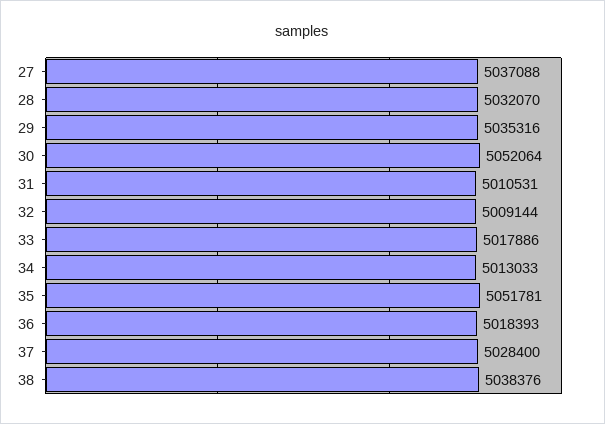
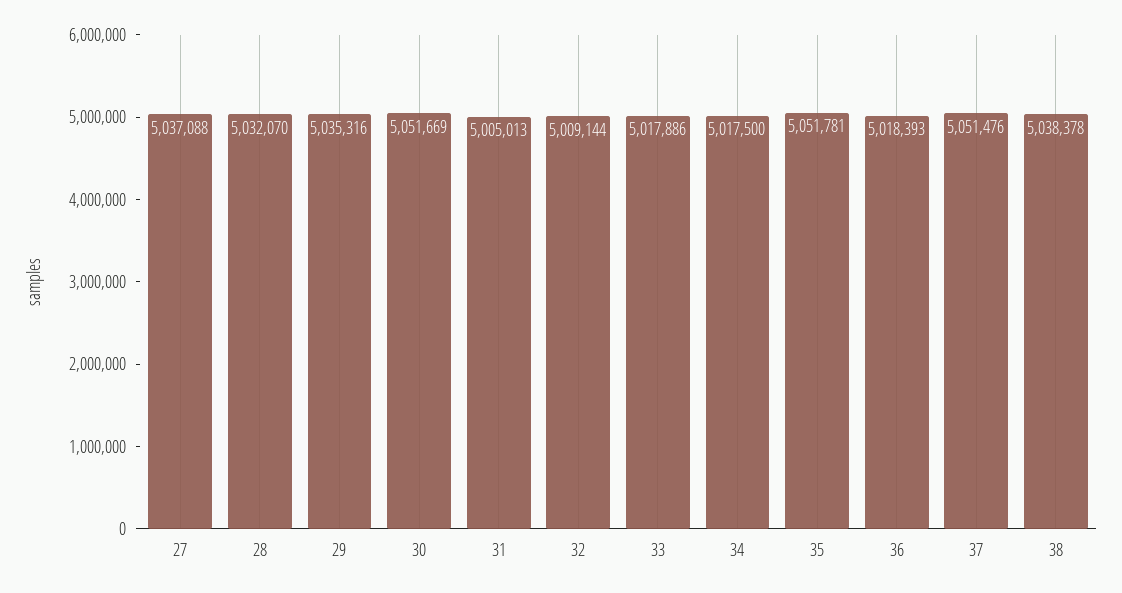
  {
    "27": 5037088,
    "28": 5032070,
    "29": 5035316,
-   "30": 5052064,
+   "30": 5051669,
-   "31": 5010531,
+   "31": 5005013,
    "32": 5009144,
    "33": 5017886,
-   "34": 5013033,
+   "34": 5017500,
    "35": 5051781,
    "36": 5018393,
-   "37": 5028400,
+   "37": 5051476,
-   "38": 5038376
+   "38": 5038378
  }

